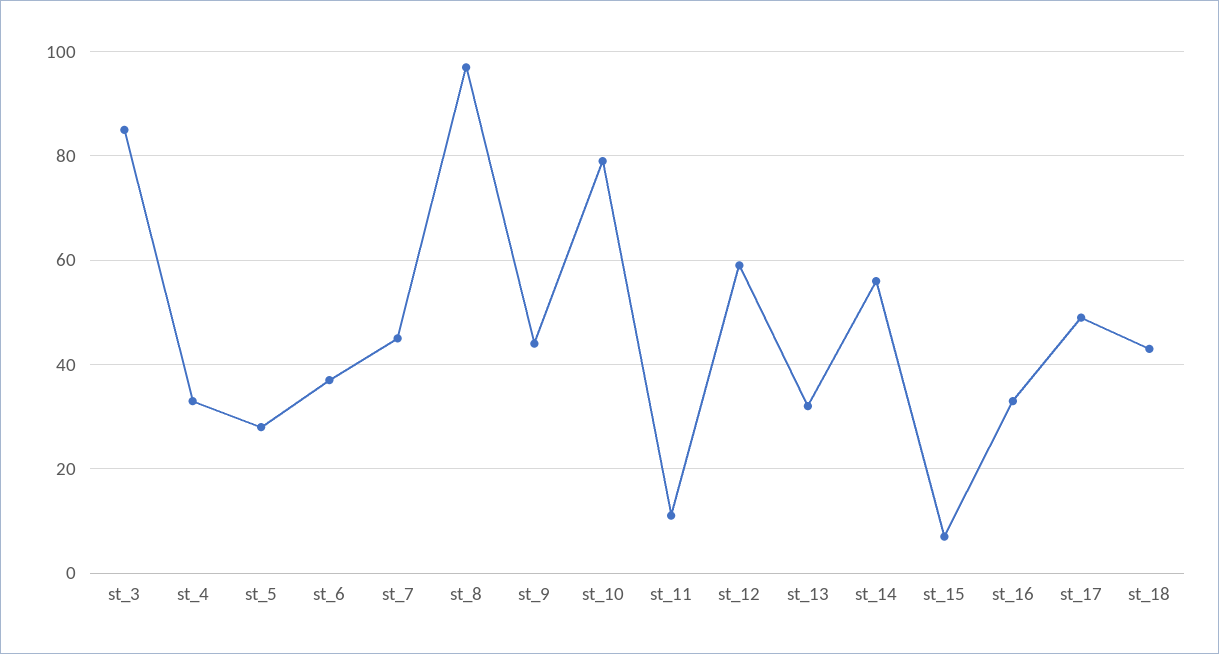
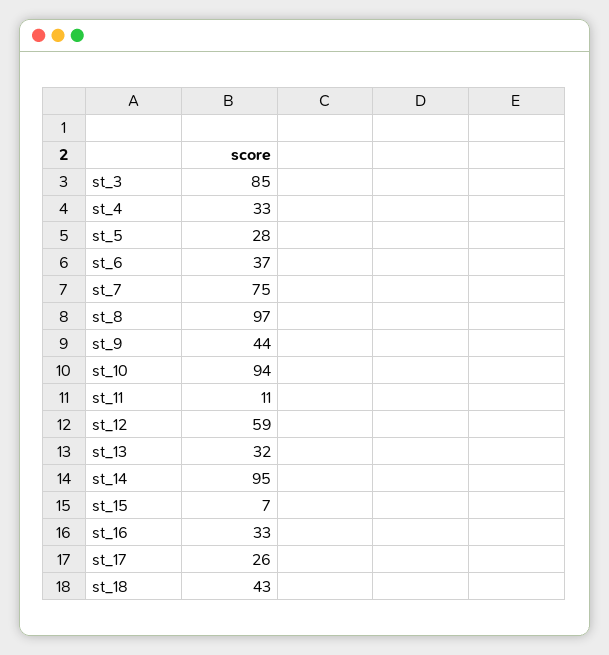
  {
    "st_3": 85,
    "st_4": 33,
    "st_5": 28,
    "st_6": 37,
-   "st_7": 45,
+   "st_7": 75,
    "st_8": 97,
    "st_9": 44,
-   "st_10": 80,
+   "st_10": 94,
    "st_11": 11,
    "st_12": 59,
    "st_13": 32,
-   "st_14": 55,
+   "st_14": 95,
    "st_15": 7,
    "st_16": 33,
-   "st_17": 50,
+   "st_17": 26,
    "st_18": 43
  }

